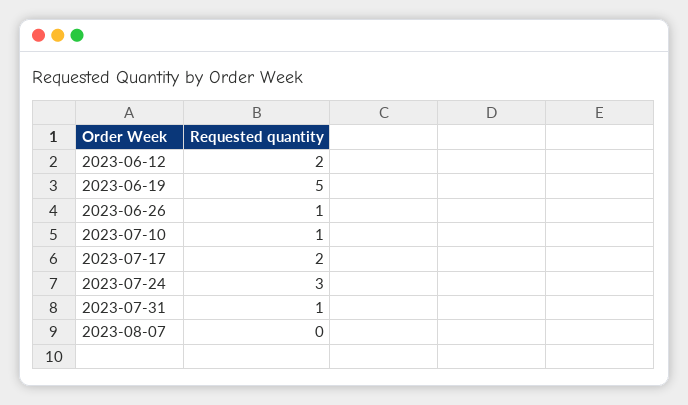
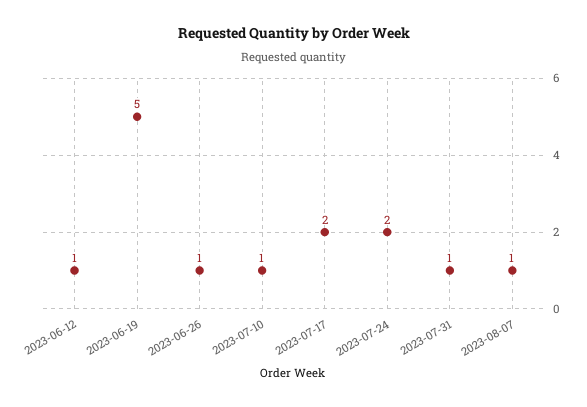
  {
-   "2023-06-12": 2,
+   "2023-06-12": 1,
    "2023-06-19": 5,
    "2023-06-26": 1,
    "2023-07-10": 1,
    "2023-07-17": 2,
-   "2023-07-24": 3,
+   "2023-07-24": 2,
    "2023-07-31": 1,
-   "2023-08-07": 0
+   "2023-08-07": 1
  }

